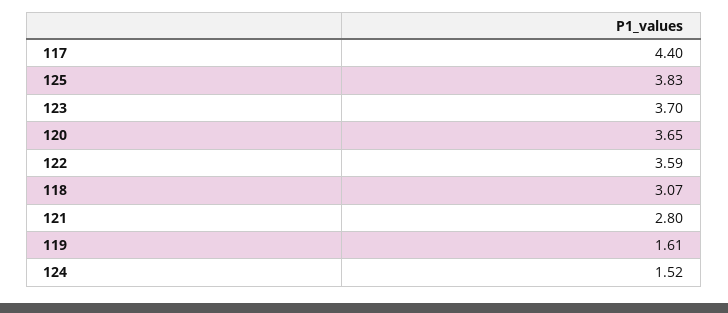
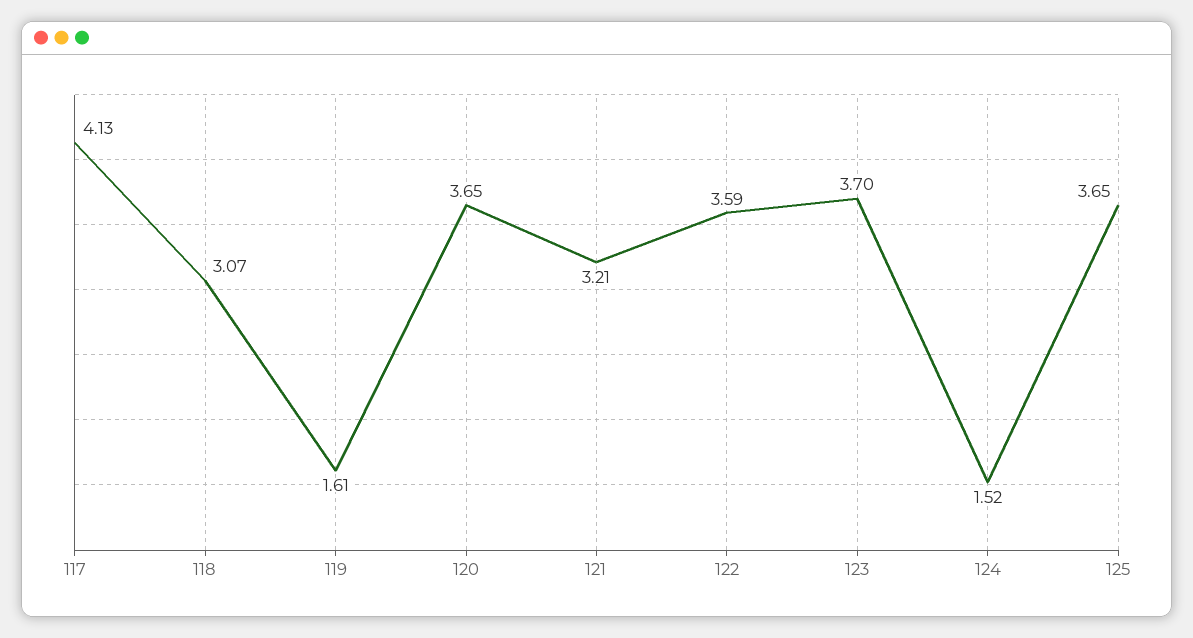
  {
-   "117": 4.4,
+   "117": 4.13,
-   "125": 3.83,
+   "125": 3.65,
    "123": 3.7,
    "120": 3.65,
    "122": 3.59,
    "118": 3.07,
-   "121": 2.8,
+   "121": 3.21,
    "119": 1.61,
    "124": 1.52
  }

